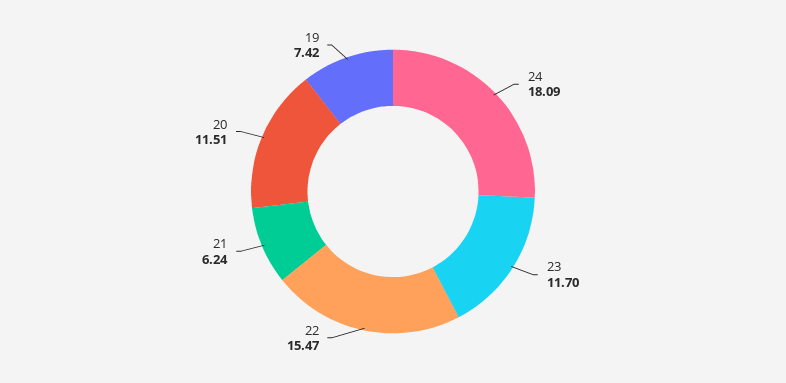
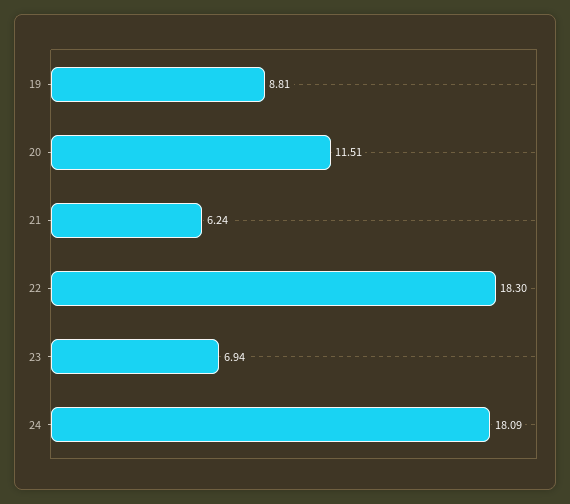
  {
    "24": 18.09,
-   "23": 11.7,
+   "23": 6.94,
-   "22": 15.47,
+   "22": 18.3,
    "21": 6.24,
    "20": 11.51,
-   "19": 7.42
+   "19": 8.81
  }

